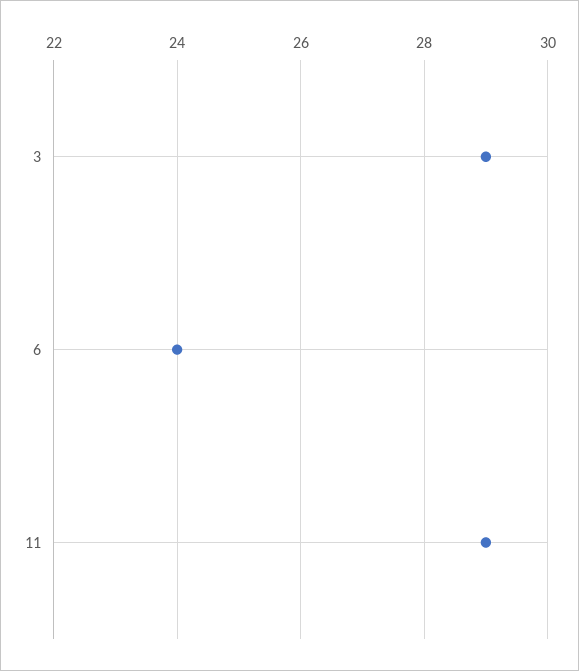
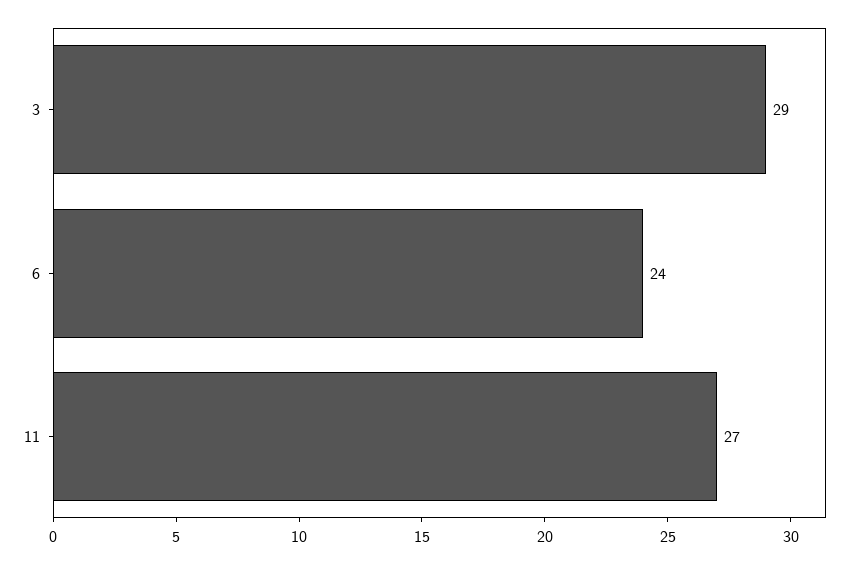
  {
    "3": 29,
    "6": 24,
-   "11": 29
+   "11": 27
  }

